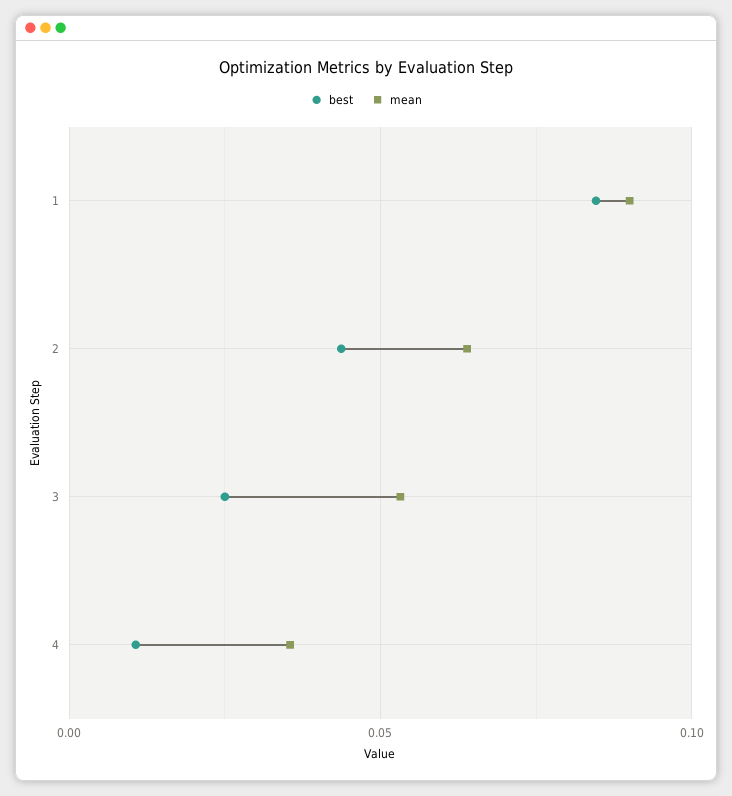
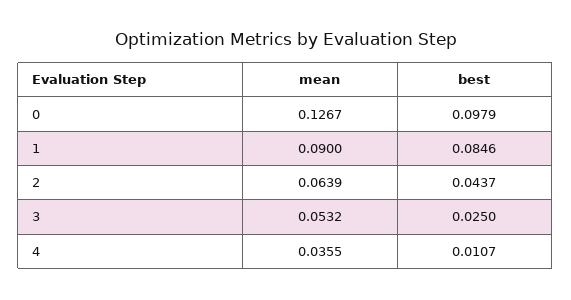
  {
    "best": {
      "1": 0.0846,
      "2": 0.0437,
      "3": 0.025,
-     "4": 0.0107
+     "4": 0.0107,
+     "0": 0.0979
    },
    "mean": {
      "1": 0.09,
      "2": 0.0639,
      "3": 0.0532,
-     "4": 0.0355
+     "4": 0.0355,
+     "0": 0.1267
    }
  }

